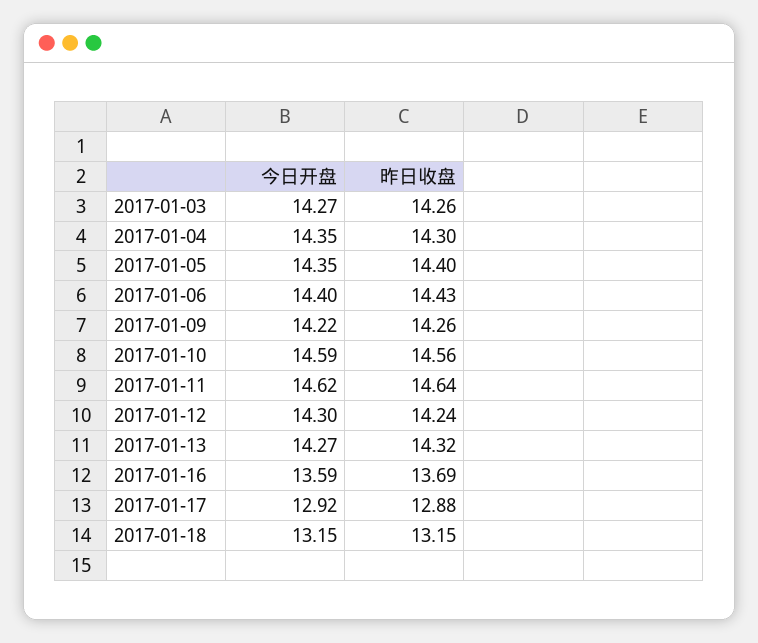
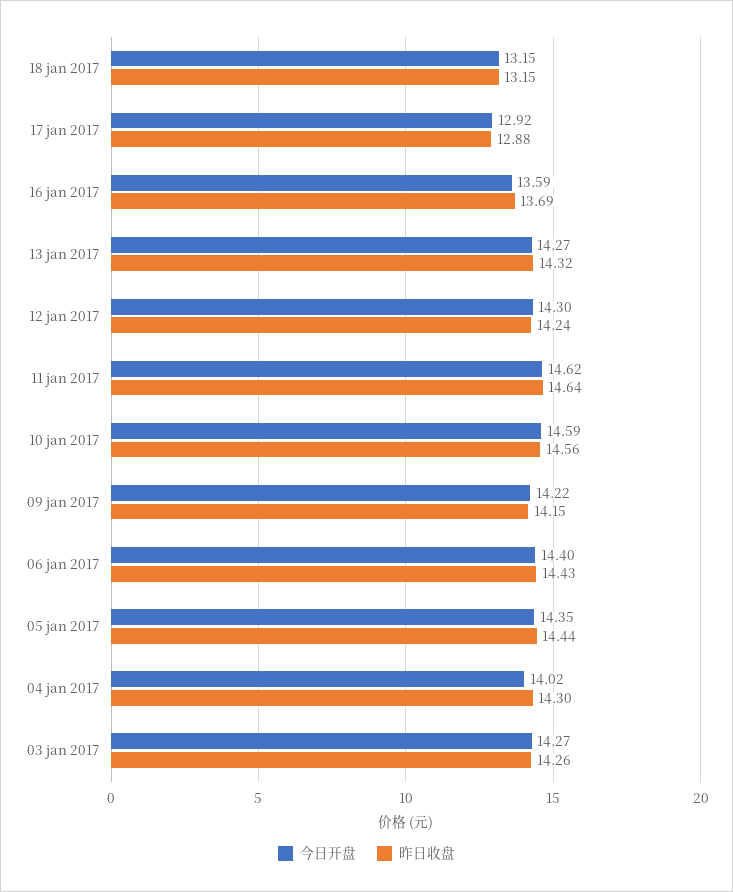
  {
    "今日开盘": {
      "2017-01-03": 14.27,
-     "2017-01-04": 14.35,
+     "2017-01-04": 14.02,
      "2017-01-05": 14.35,
      "2017-01-06": 14.4,
      "2017-01-09": 14.22,
      "2017-01-10": 14.59,
      "2017-01-11": 14.62,
      "2017-01-12": 14.3,
      "2017-01-13": 14.27,
      "2017-01-16": 13.59,
      "2017-01-17": 12.92,
      "2017-01-18": 13.15
    },
    "昨日收盘": {
      "2017-01-03": 14.26,
      "2017-01-04": 14.3,
-     "2017-01-05": 14.4,
+     "2017-01-05": 14.44,
      "2017-01-06": 14.43,
-     "2017-01-09": 14.26,
+     "2017-01-09": 14.15,
      "2017-01-10": 14.56,
      "2017-01-11": 14.64,
      "2017-01-12": 14.24,
      "2017-01-13": 14.32,
      "2017-01-16": 13.69,
      "2017-01-17": 12.88,
      "2017-01-18": 13.15
    }
  }

